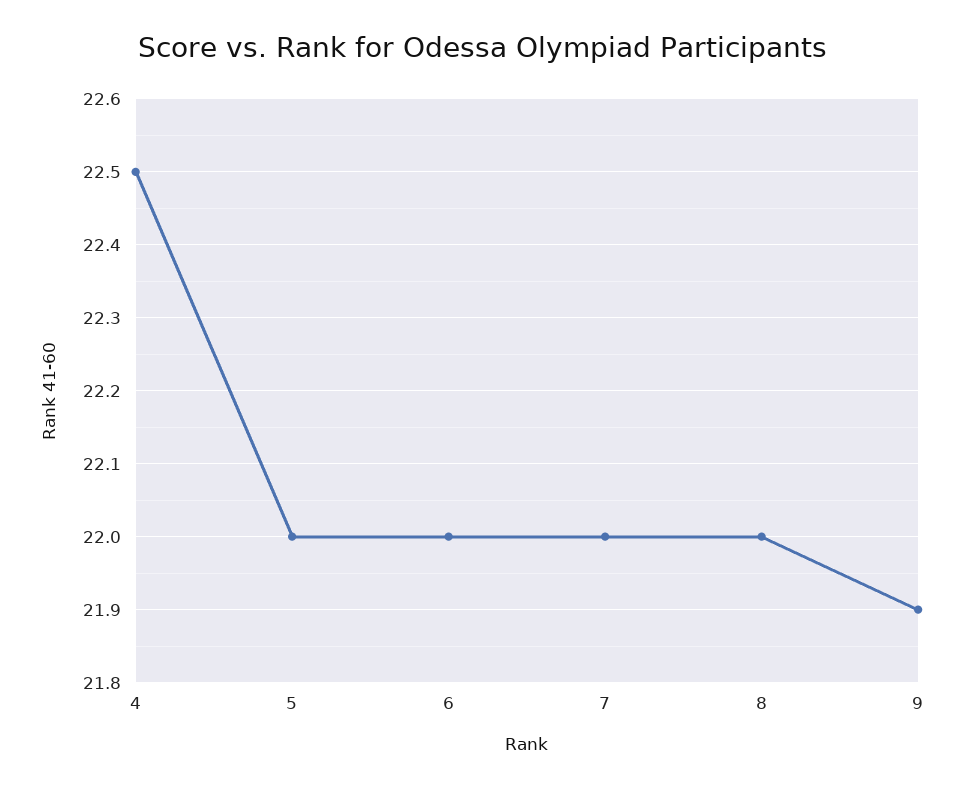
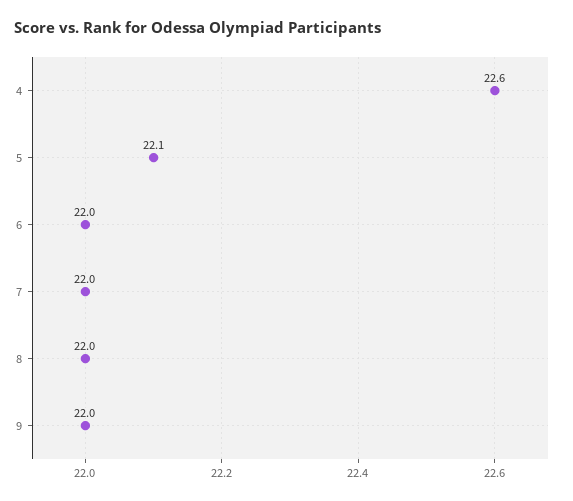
  {
-   "4": 22.5,
+   "4": 22.6,
-   "5": 22,
+   "5": 22.1,
    "6": 22,
    "7": 22,
    "8": 22,
-   "9": 21.9
+   "9": 22
  }

